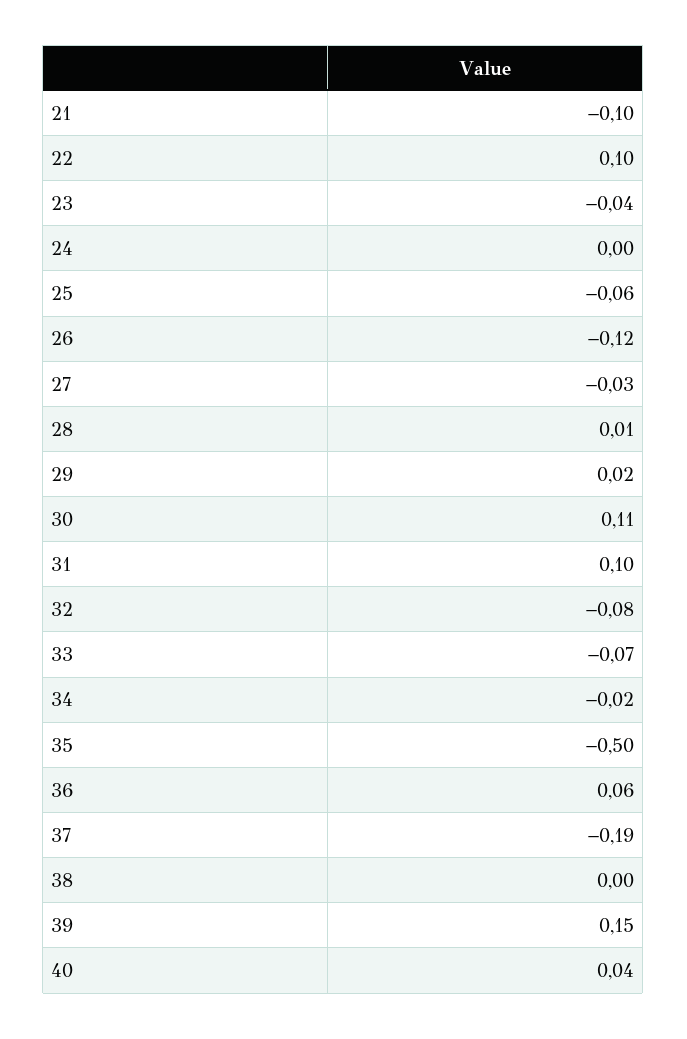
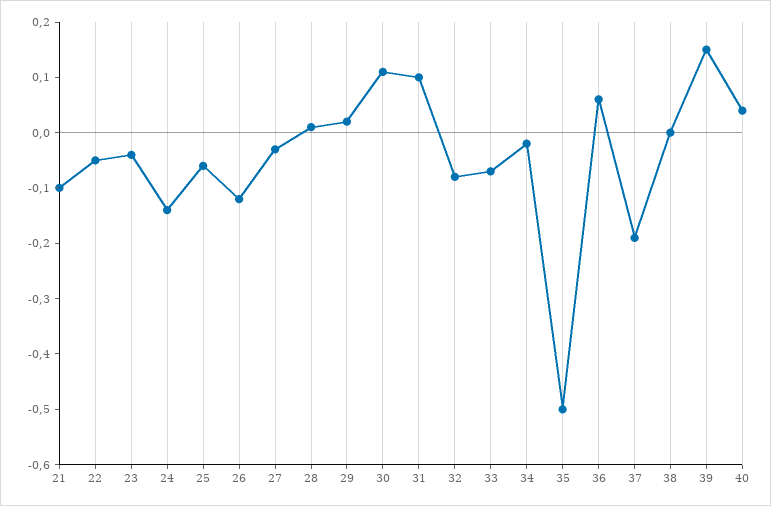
  {
    "21": -0.1,
-   "22": 0.1,
+   "22": -0.05,
    "23": -0.04,
-   "24": 0,
+   "24": -0.15,
    "25": -0.06,
    "26": -0.12,
    "27": -0.03,
    "28": 0.01,
    "29": 0.02,
    "30": 0.11,
    "31": 0.1,
    "32": -0.08,
    "33": -0.07,
    "34": -0.02,
    "35": -0.5,
    "36": 0.06,
    "37": -0.19,
    "38": 0,
    "39": 0.15,
    "40": 0.04
  }

